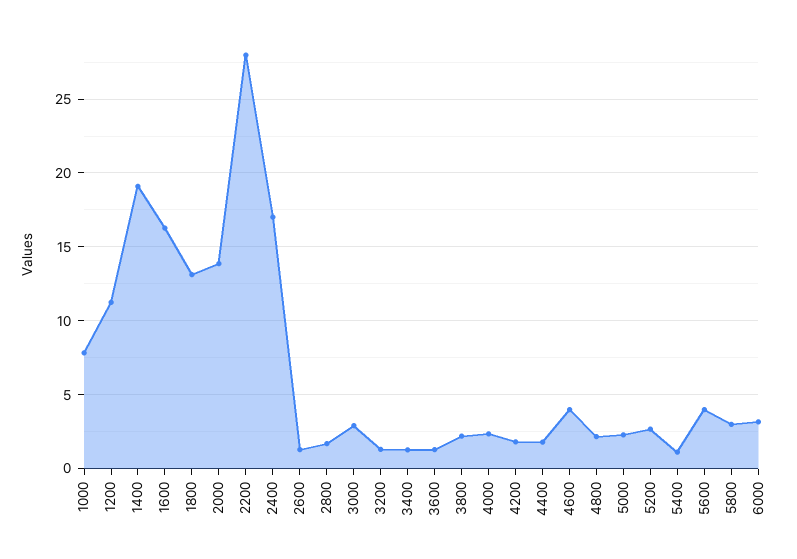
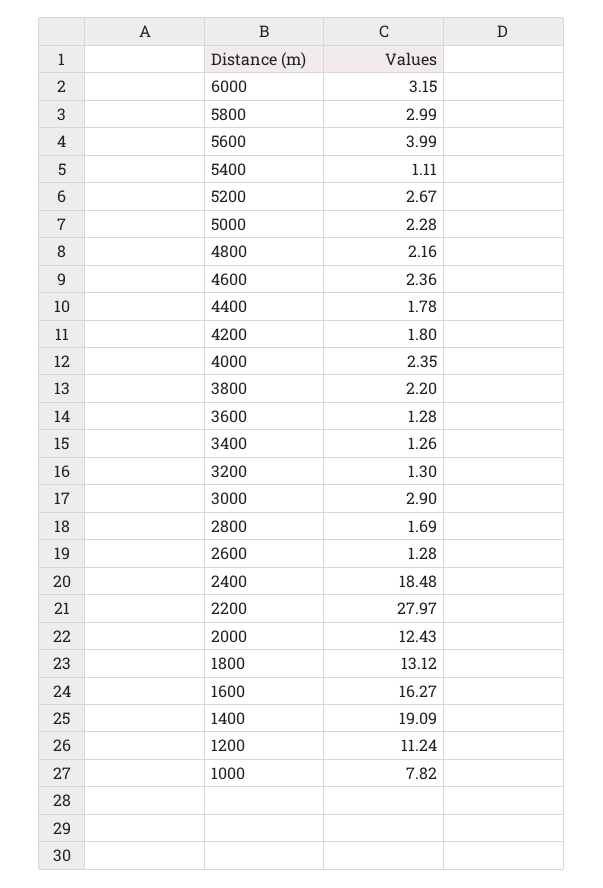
  {
    "1000": 7.82,
    "1200": 11.24,
    "1400": 19.09,
    "1600": 16.27,
    "1800": 13.12,
-   "2000": 14,
+   "2000": 12.43,
    "2200": 27.97,
-   "2400": 17,
+   "2400": 18.48,
    "2600": 1.28,
    "2800": 1.69,
    "3000": 2.9,
    "3200": 1.3,
    "3400": 1.26,
    "3600": 1.28,
    "3800": 2.2,
    "4000": 2.35,
    "4200": 1.8,
    "4400": 1.78,
-   "4600": 4,
+   "4600": 2.36,
    "4800": 2.16,
    "5000": 2.28,
    "5200": 2.67,
    "5400": 1.11,
    "5600": 3.99,
    "5800": 2.99,
    "6000": 3.15
  }

